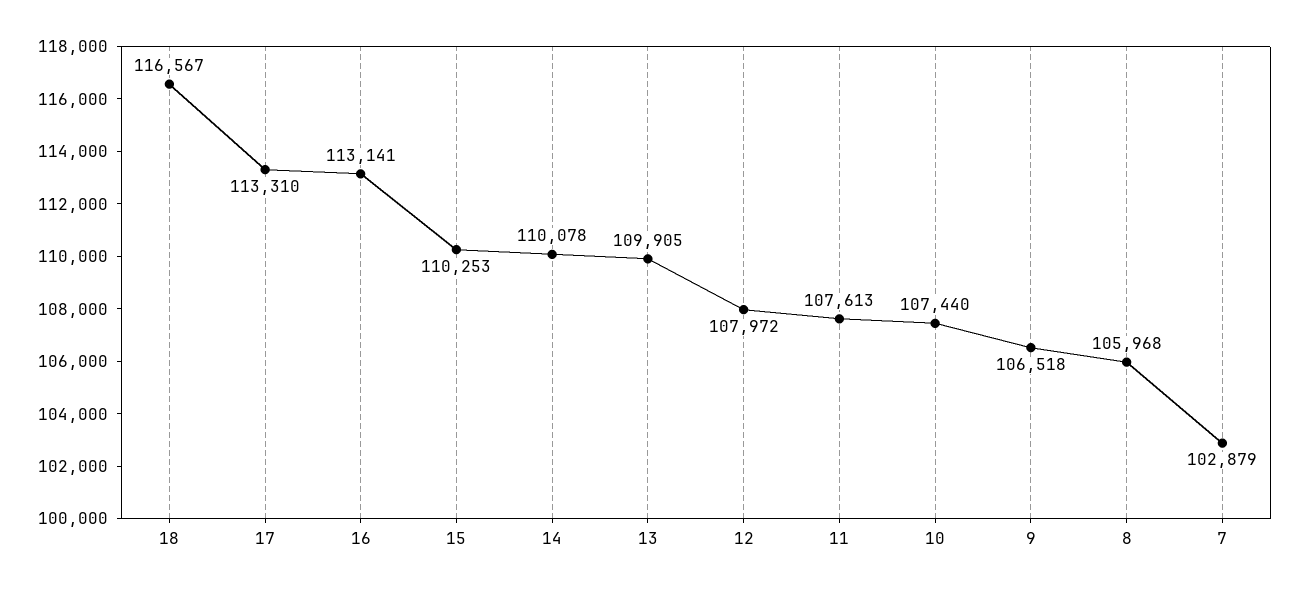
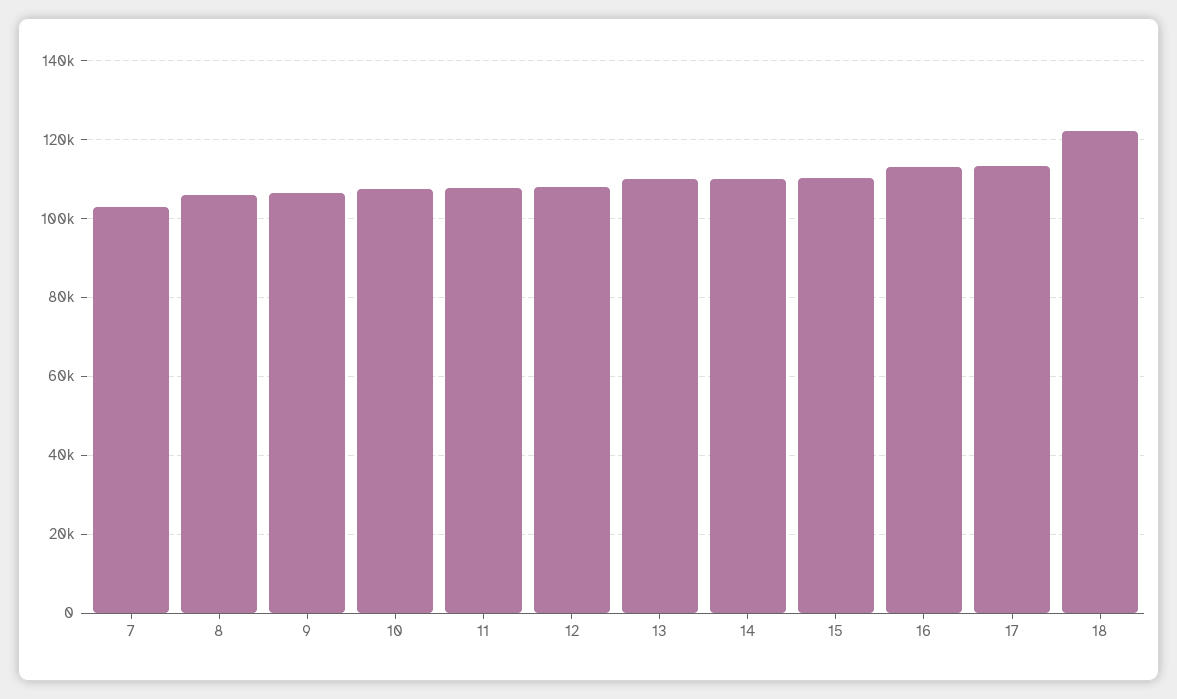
  {
-   "18": 116567,
+   "18": 122000,
    "17": 113310,
    "16": 113141,
    "15": 110253,
    "14": 110078,
    "13": 109905,
    "12": 107972,
    "11": 107613,
    "10": 107440,
    "9": 106518,
    "8": 105968,
    "7": 102879
  }

